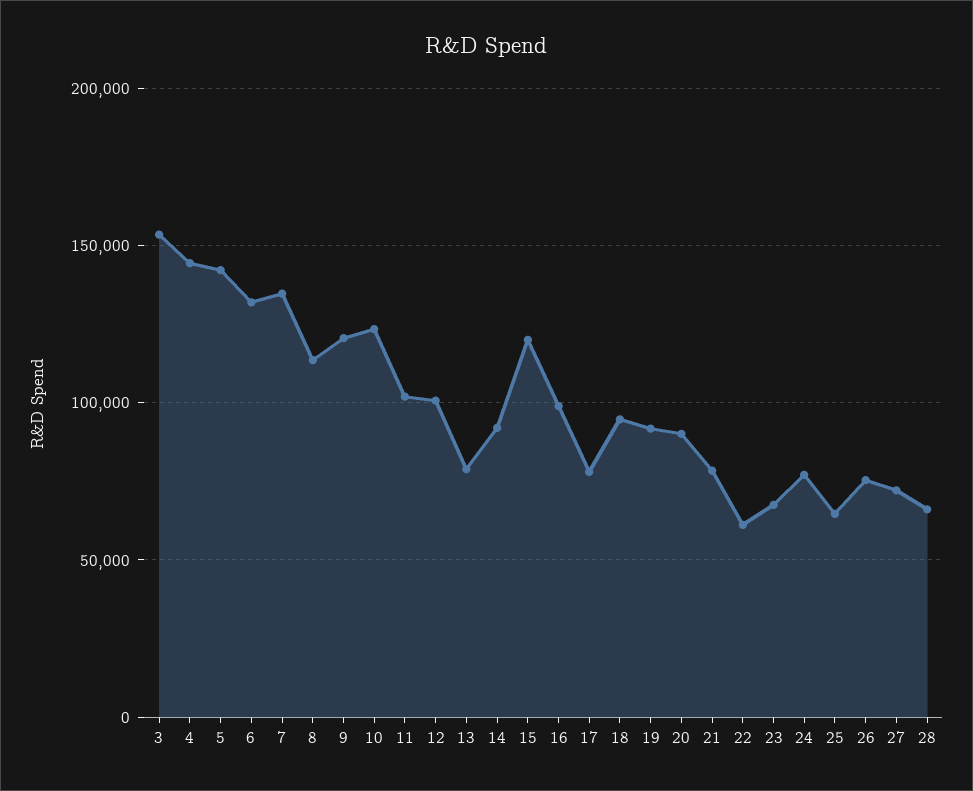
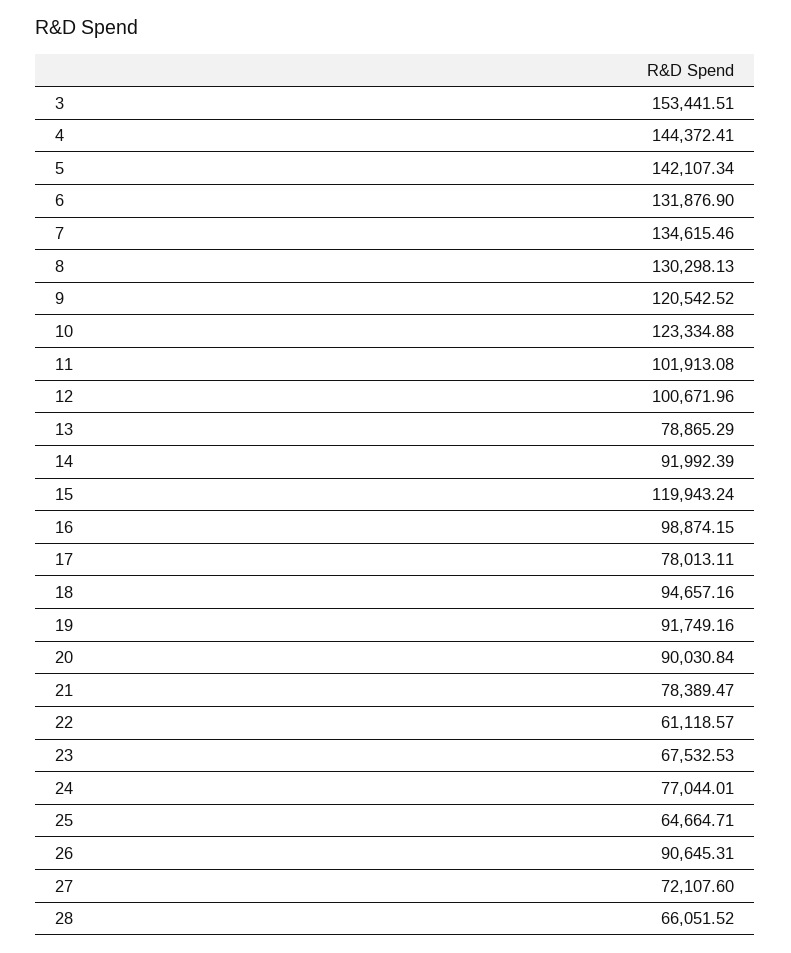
  {
    "3": 153441.51,
    "4": 144372.41,
    "5": 142107.34,
    "6": 131876.9,
    "7": 134615.46,
-   "8": 115000,
+   "8": 130298.13,
    "9": 120542.52,
    "10": 123334.88,
    "11": 101913.08,
    "12": 100671.96,
    "13": 78865.29,
    "14": 91992.39,
    "15": 119943.24,
    "16": 98874.15,
    "17": 78013.11,
    "18": 94657.16,
    "19": 91749.16,
    "20": 90030.84,
    "21": 78389.47,
    "22": 61118.57,
    "23": 67532.53,
    "24": 77044.01,
    "25": 64664.71,
-   "26": 75000,
+   "26": 90645.31,
    "27": 72107.6,
    "28": 66051.52
  }

